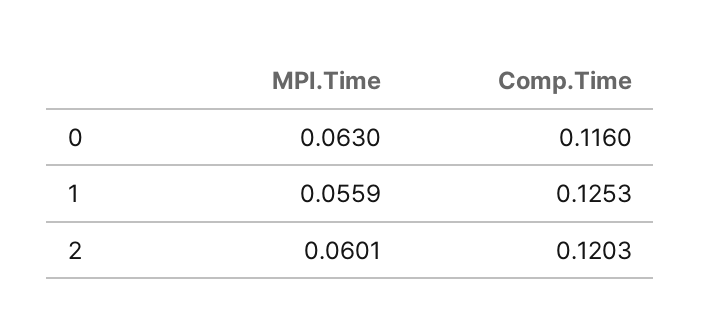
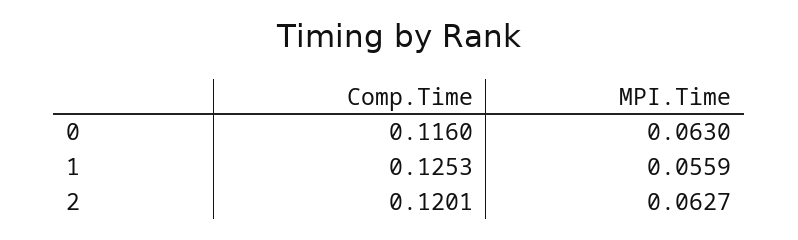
  {
    "MPI.Time": {
      "0": 0.063,
      "1": 0.0559,
-     "2": 0.0601
+     "2": 0.0627
    },
    "Comp.Time": {
      "0": 0.116,
      "1": 0.1253,
-     "2": 0.1203
+     "2": 0.1201
    }
  }

